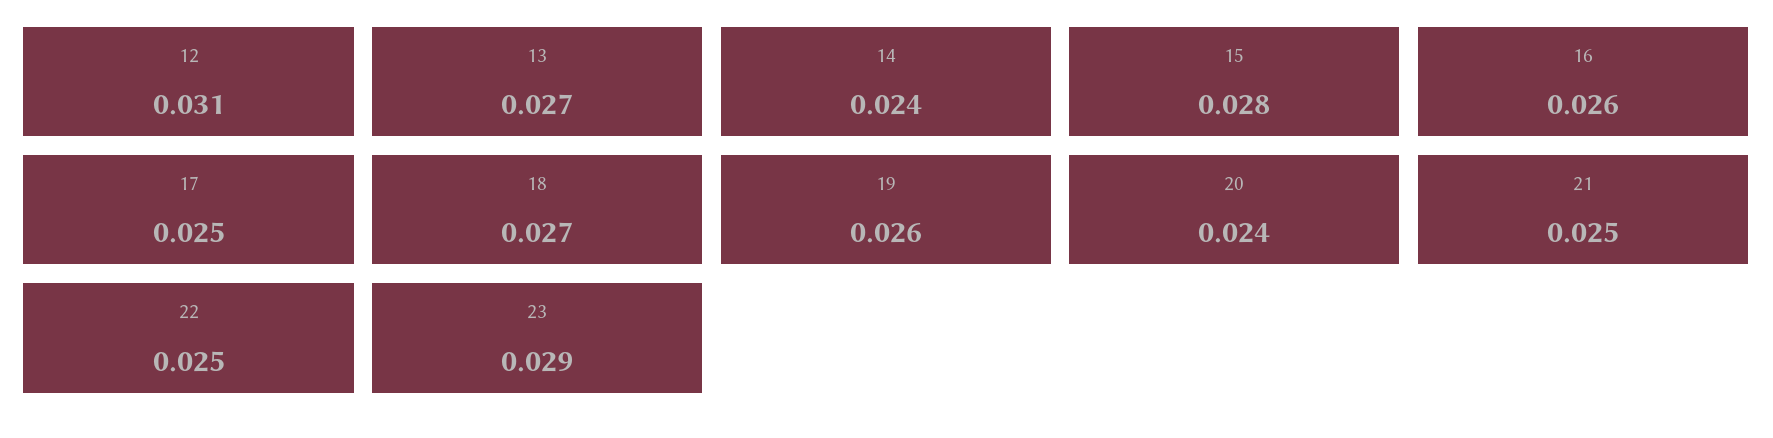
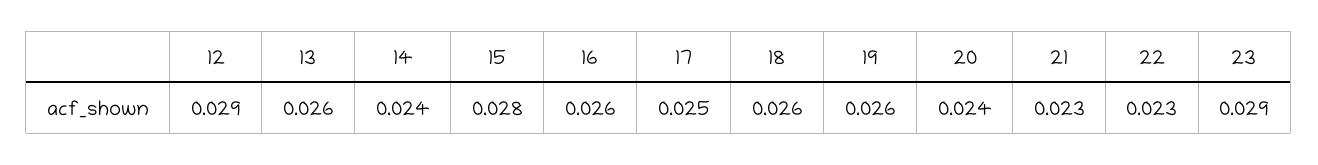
  {
-   "12": 0.031,
+   "12": 0.029,
-   "13": 0.027,
+   "13": 0.026,
    "14": 0.024,
    "15": 0.028,
    "16": 0.026,
    "17": 0.025,
-   "18": 0.027,
+   "18": 0.026,
    "19": 0.026,
    "20": 0.024,
-   "21": 0.025,
+   "21": 0.023,
-   "22": 0.025,
+   "22": 0.023,
    "23": 0.029
  }

